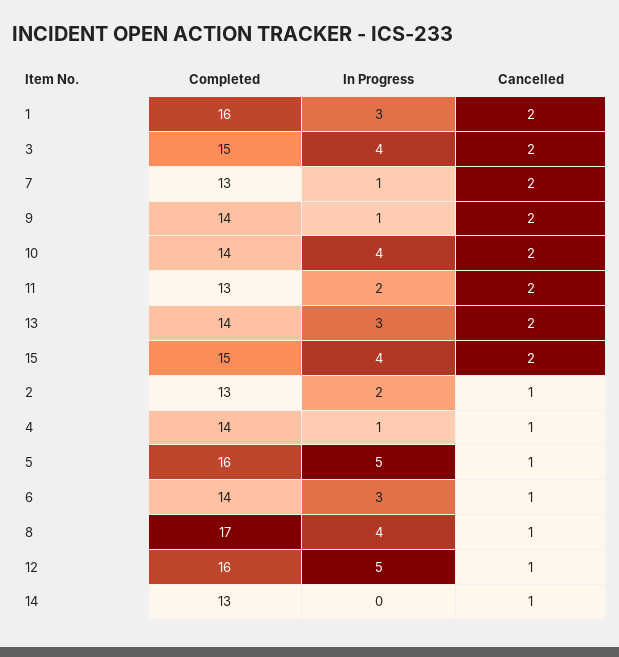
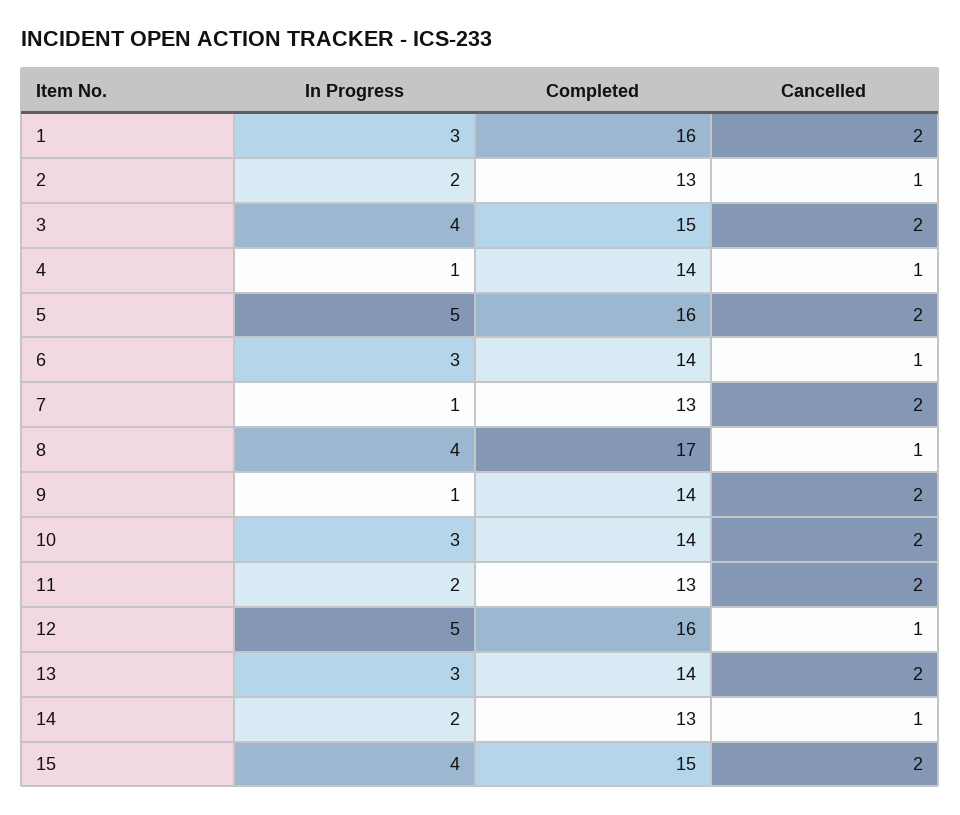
  {
    "Completed": {
      "1": 16,
      "3": 15,
      "7": 13,
      "9": 14,
      "10": 14,
      "11": 13,
      "13": 14,
      "15": 15,
      "2": 13,
      "4": 14,
      "5": 16,
      "6": 14,
      "8": 17,
      "12": 16,
      "14": 13
    },
    "In Progress": {
      "1": 3,
      "3": 4,
      "7": 1,
      "9": 1,
-     "10": 4,
+     "10": 3,
      "11": 2,
      "13": 3,
      "15": 4,
      "2": 2,
      "4": 1,
      "5": 5,
      "6": 3,
      "8": 4,
      "12": 5,
-     "14": 0
+     "14": 2
    },
    "Cancelled": {
      "1": 2,
      "3": 2,
      "7": 2,
      "9": 2,
      "10": 2,
      "11": 2,
      "13": 2,
      "15": 2,
      "2": 1,
      "4": 1,
-     "5": 1,
+     "5": 2,
      "6": 1,
      "8": 1,
      "12": 1,
      "14": 1
    }
  }

